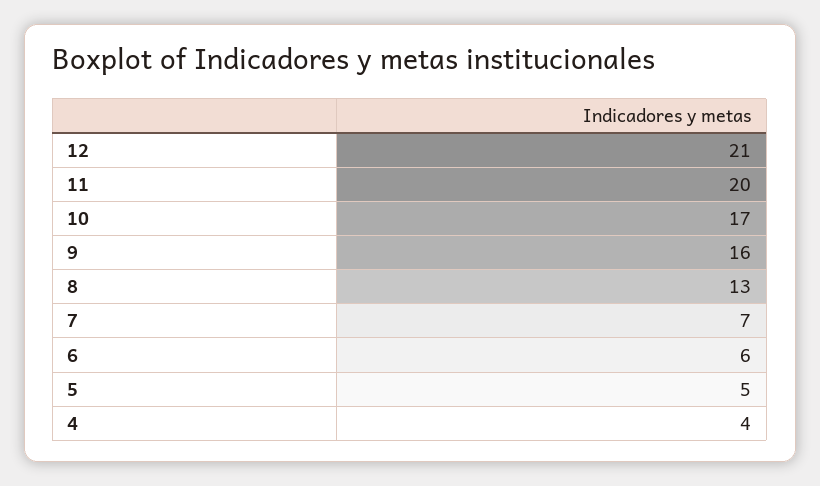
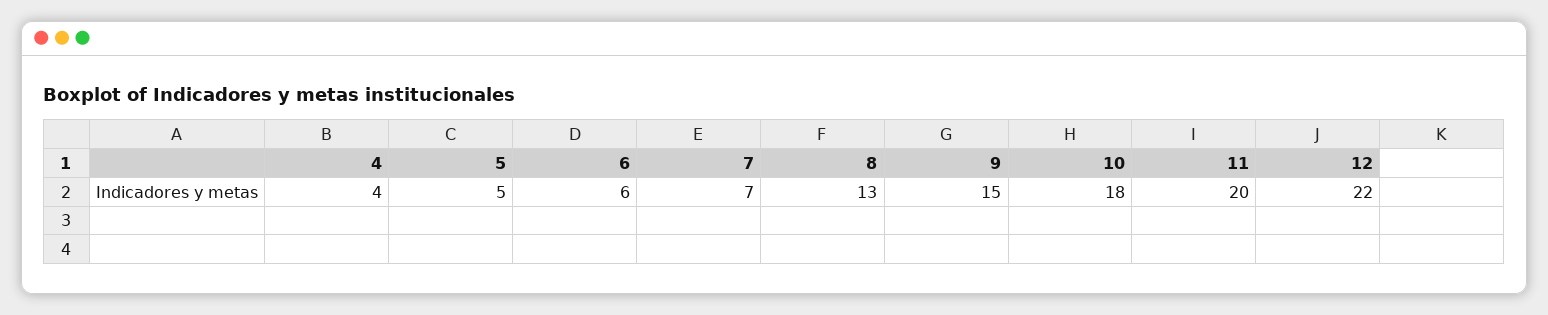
  {
-   "12": 21,
+   "12": 22,
    "11": 20,
-   "10": 17,
+   "10": 18,
-   "9": 16,
+   "9": 15,
    "8": 13,
    "7": 7,
    "6": 6,
    "5": 5,
    "4": 4
  }

